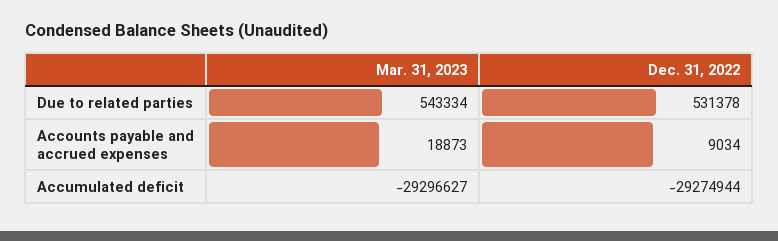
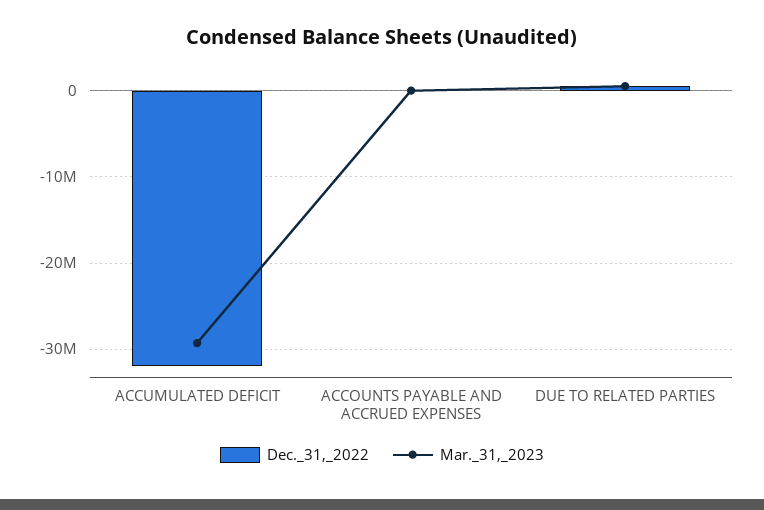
  {
    "Mar. 31, 2023": {
      "Due to related parties": 543334,
      "Accounts payable and accrued expenses": 18873,
      "Accumulated deficit": -29296627
    },
    "Dec. 31, 2022": {
      "Due to related parties": 531378,
      "Accounts payable and accrued expenses": 9034,
-     "Accumulated deficit": -29274944
+     "Accumulated deficit": -32000000
    }
  }

